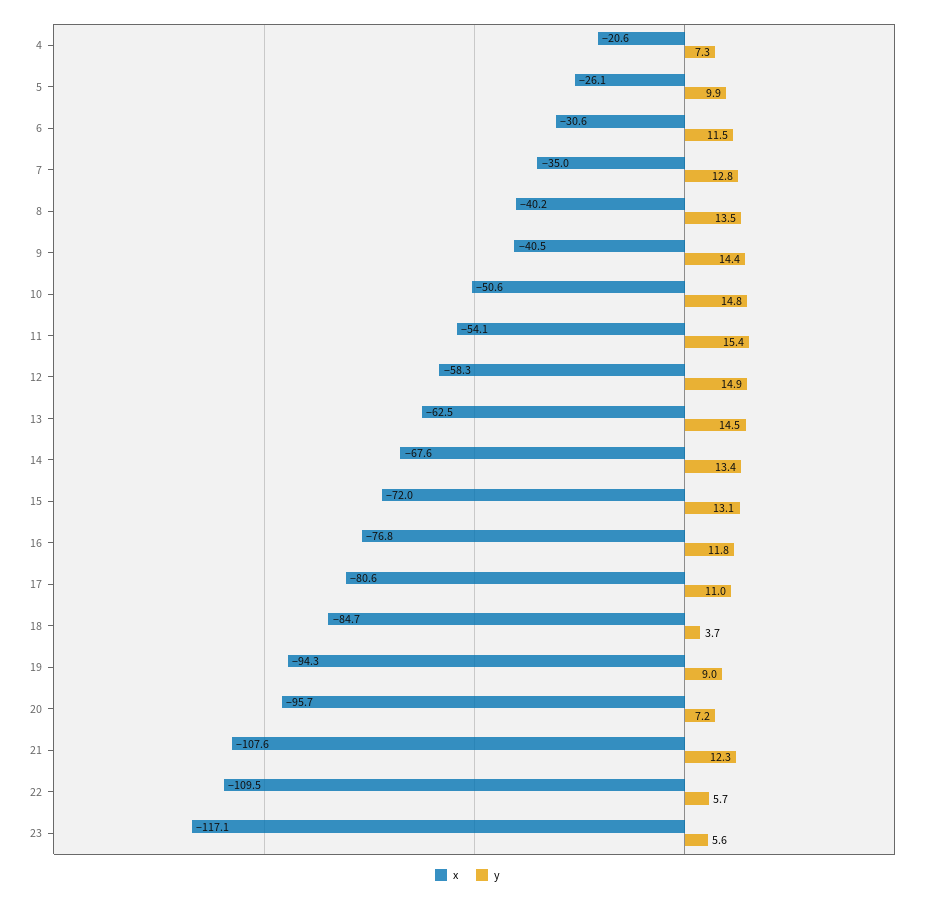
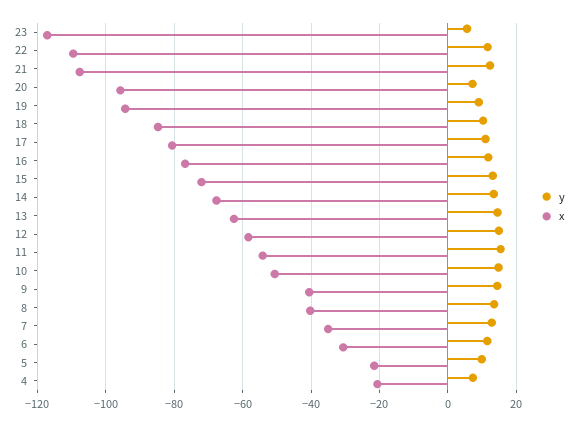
  {
    "x": {
      "4": -20.6,
-     "5": -26.1,
+     "5": -22,
      "6": -30.6,
      "7": -35,
      "8": -40.2,
      "9": -40.5,
      "10": -50.6,
      "11": -54.1,
      "12": -58.3,
      "13": -62.5,
      "14": -67.6,
      "15": -72,
      "16": -76.8,
      "17": -80.6,
      "18": -84.7,
      "19": -94.3,
      "20": -95.7,
      "21": -107.6,
      "22": -109.5,
      "23": -117.1
    },
    "y": {
      "4": 7.3,
      "5": 9.9,
      "6": 11.5,
      "7": 12.8,
      "8": 13.5,
      "9": 14.4,
      "10": 14.8,
      "11": 15.4,
      "12": 14.9,
      "13": 14.5,
      "14": 13.4,
      "15": 13.1,
      "16": 11.8,
      "17": 11,
-     "18": 3.7,
+     "18": 10,
      "19": 9,
      "20": 7.2,
      "21": 12.3,
-     "22": 5.7,
+     "22": 12,
      "23": 5.6
    }
  }

